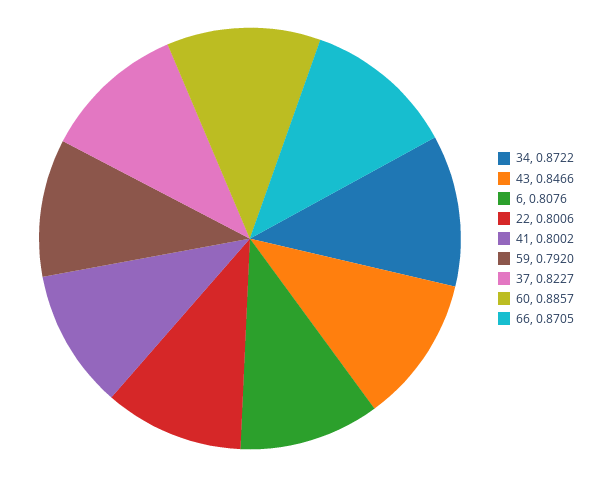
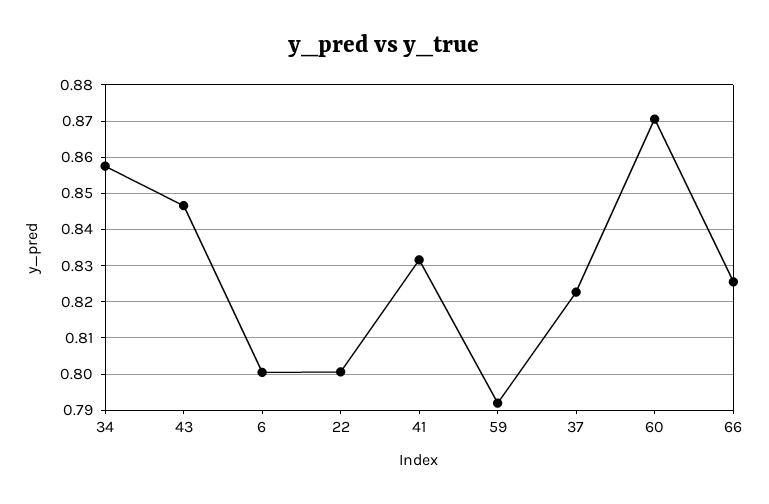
  {
-   "34": 0.8722,
+   "34": 0.858,
    "43": 0.8466,
-   "6": 0.8076,
+   "6": 0.8,
    "22": 0.8006,
-   "41": 0.8002,
+   "41": 0.832,
    "59": 0.792,
    "37": 0.8227,
-   "60": 0.8857,
+   "60": 0.87,
-   "66": 0.8705
+   "66": 0.826
  }

